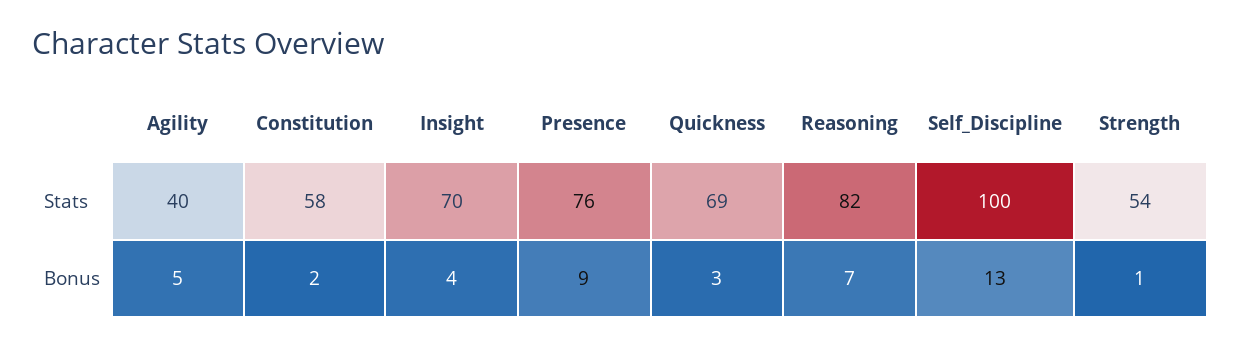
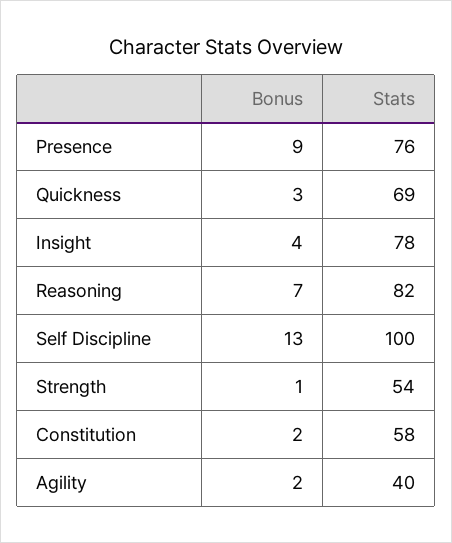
  {
    "Agility": {
      "Stats": 40,
-     "Bonus": 5
+     "Bonus": 2
    },
    "Constitution": {
      "Stats": 58,
      "Bonus": 2
    },
    "Insight": {
-     "Stats": 70,
+     "Stats": 78,
      "Bonus": 4
    },
    "Presence": {
      "Stats": 76,
      "Bonus": 9
    },
    "Quickness": {
      "Stats": 69,
      "Bonus": 3
    },
    "Reasoning": {
      "Stats": 82,
      "Bonus": 7
    },
    "Self_Discipline": {
      "Stats": 100,
      "Bonus": 13
    },
    "Strength": {
      "Stats": 54,
      "Bonus": 1
    }
  }

